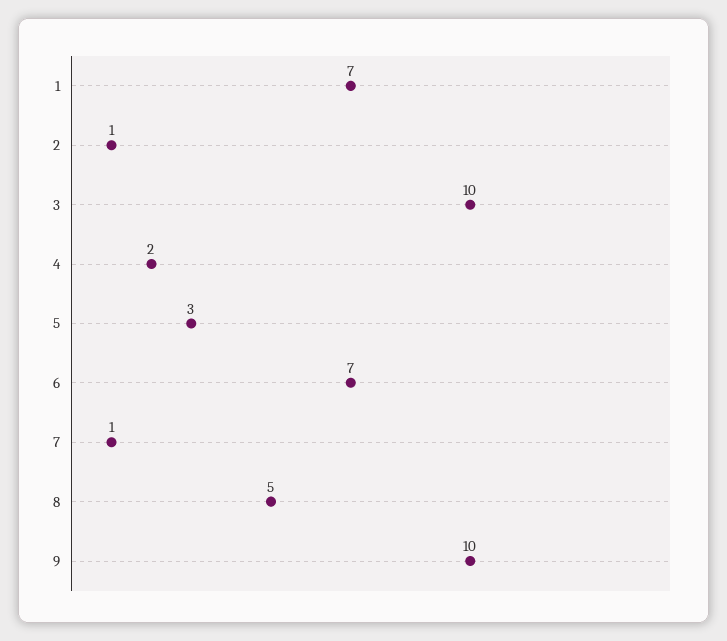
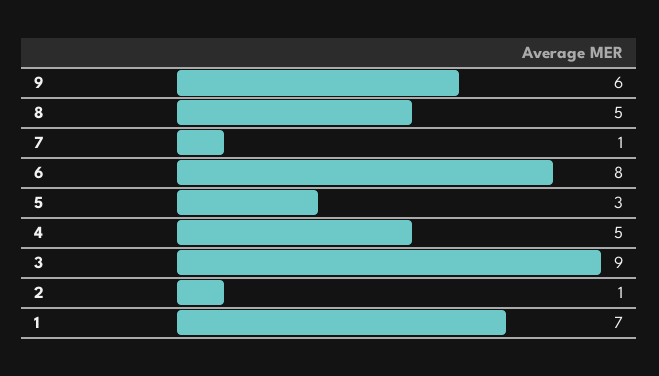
  {
    "1": 7,
    "2": 1,
-   "3": 10,
+   "3": 9,
-   "4": 2,
+   "4": 5,
    "5": 3,
-   "6": 7,
+   "6": 8,
    "7": 1,
    "8": 5,
-   "9": 10
+   "9": 6
  }

